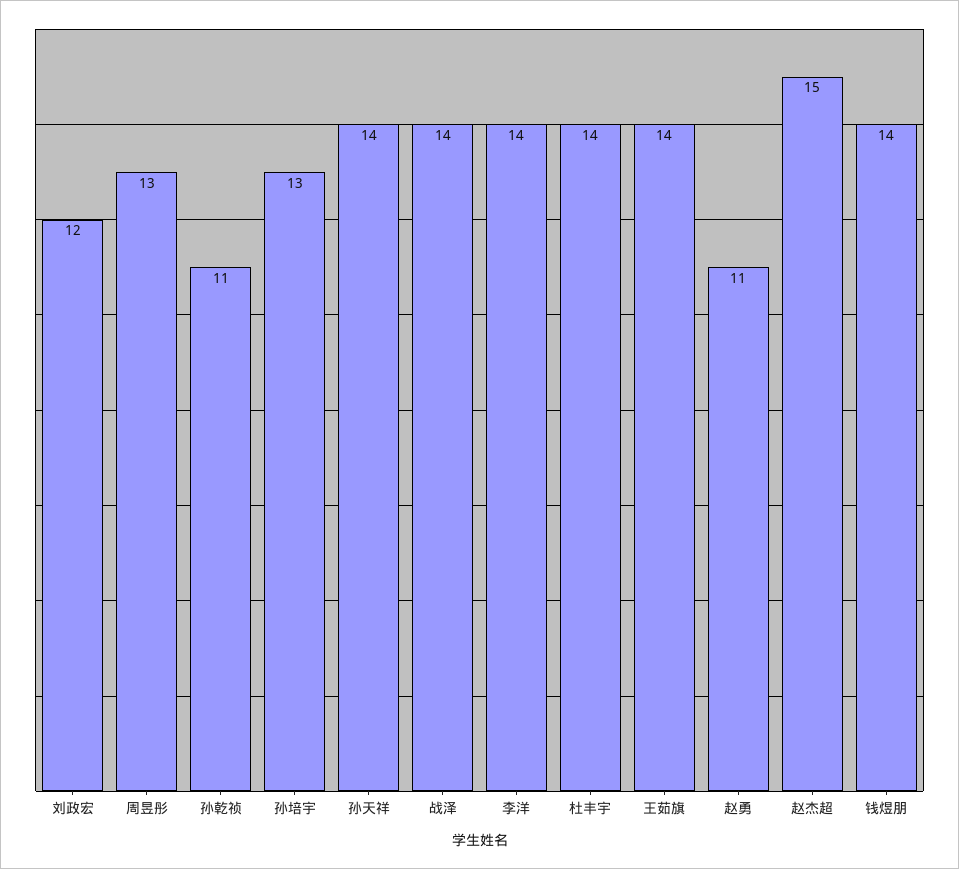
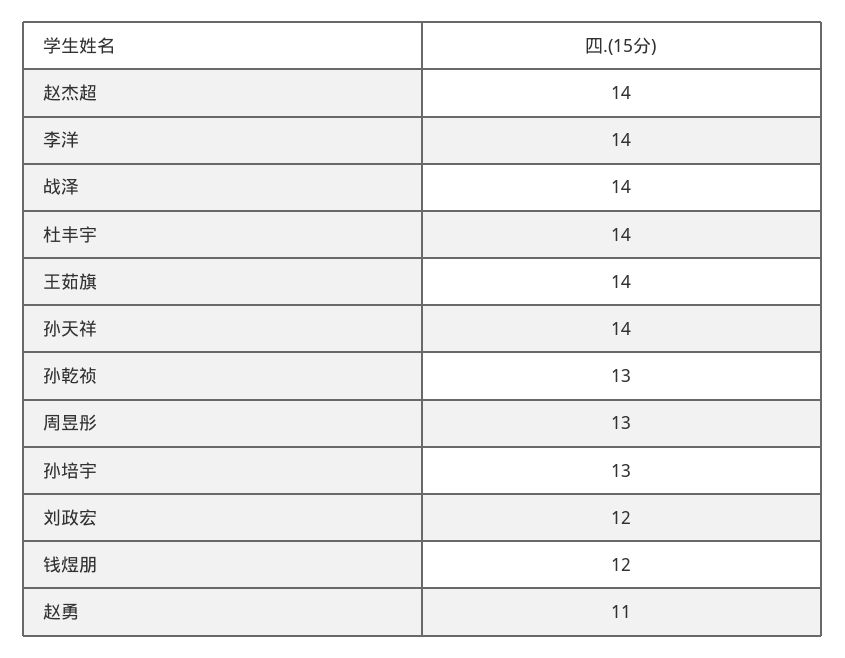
  {
    "刘政宏": 12,
    "周昱彤": 13,
-   "孙乾祯": 11,
+   "孙乾祯": 13,
    "孙培宇": 13,
    "孙天祥": 14,
    "战泽": 14,
    "李洋": 14,
    "杜丰宇": 14,
    "王茹旗": 14,
    "赵勇": 11,
-   "赵杰超": 15,
+   "赵杰超": 14,
-   "钱煜朋": 14
+   "钱煜朋": 12
  }

